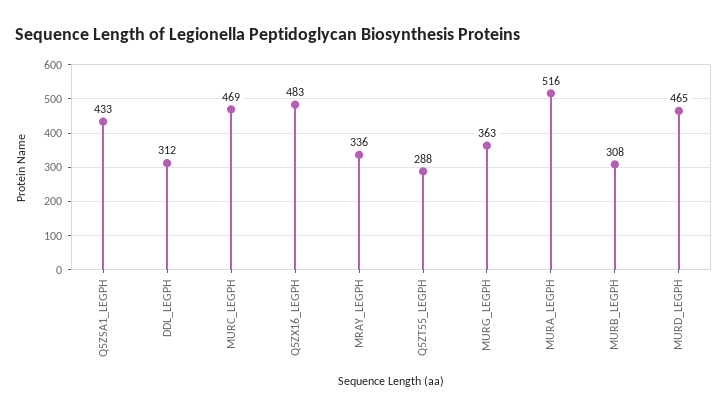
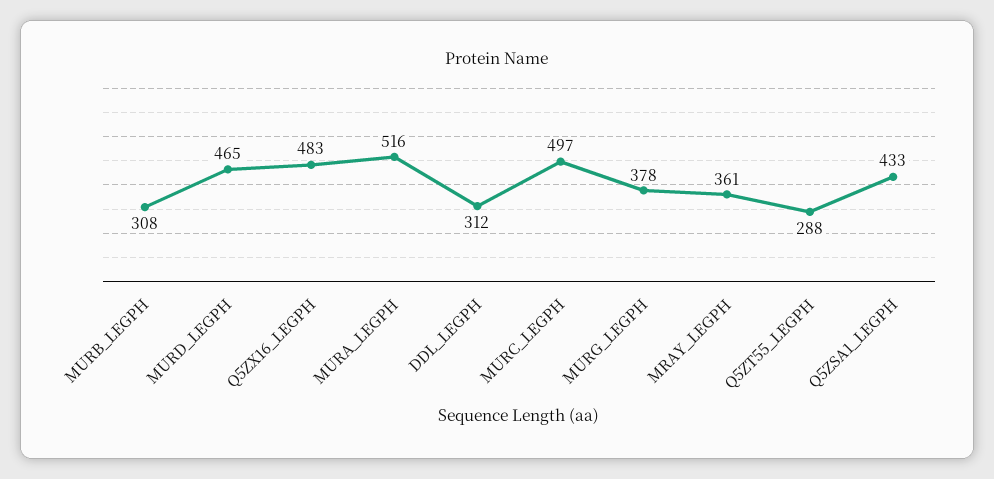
  {
    "Q5ZSA1_LEGPH": 433,
    "DDL_LEGPH": 312,
-   "MURC_LEGPH": 469,
+   "MURC_LEGPH": 497,
    "Q5ZX16_LEGPH": 483,
-   "MRAY_LEGPH": 336,
+   "MRAY_LEGPH": 361,
    "Q5ZT55_LEGPH": 288,
-   "MURG_LEGPH": 363,
+   "MURG_LEGPH": 378,
    "MURA_LEGPH": 516,
    "MURB_LEGPH": 308,
    "MURD_LEGPH": 465
  }

